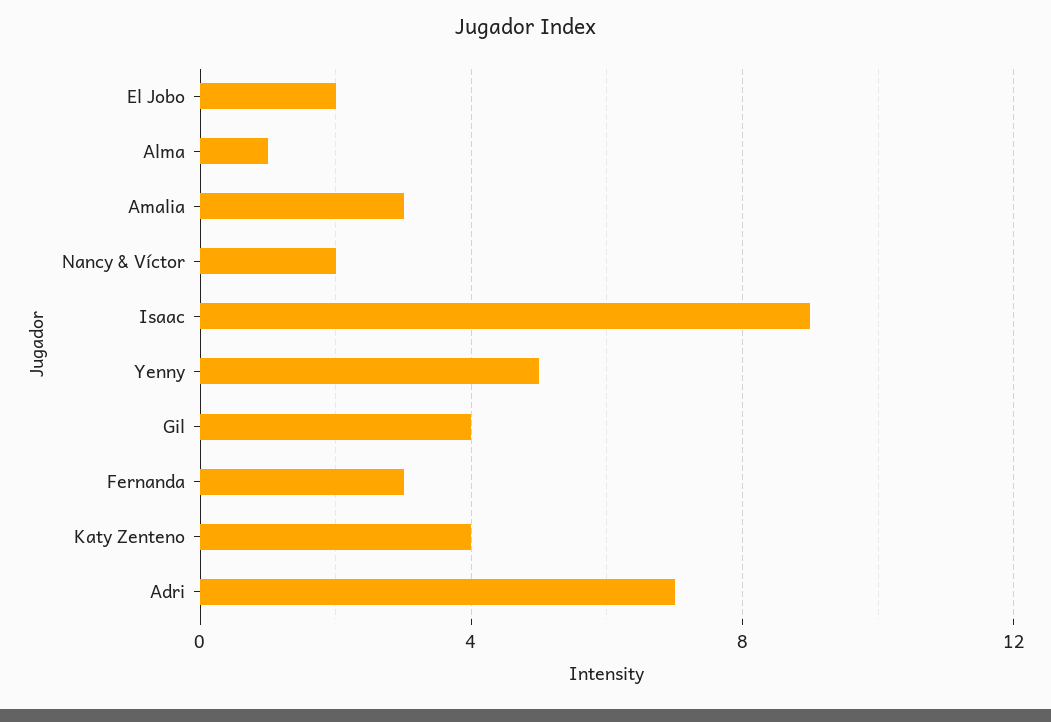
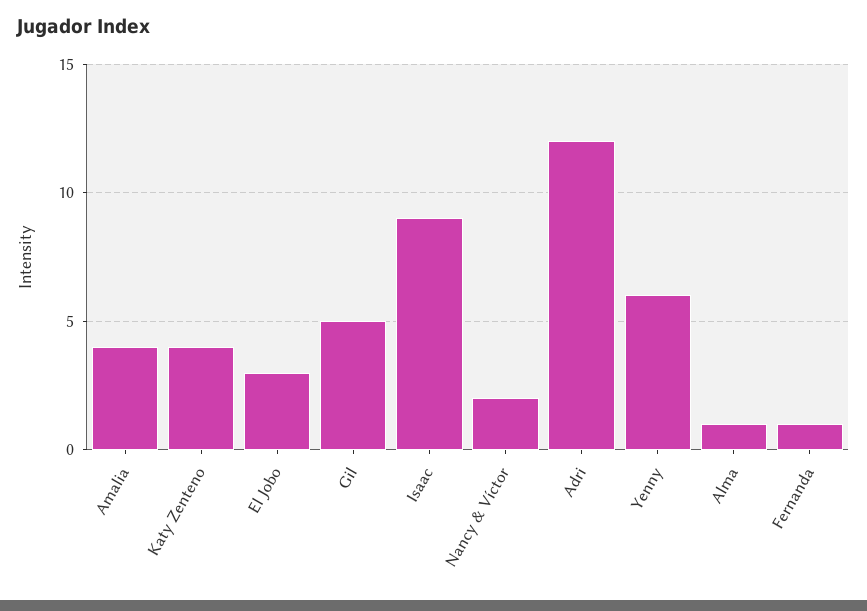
  {
-   "El Jobo": 2,
+   "El Jobo": 3,
    "Alma": 1,
-   "Amalia": 3,
+   "Amalia": 4,
    "Nancy & Víctor": 2,
    "Isaac": 9,
-   "Yenny": 5,
+   "Yenny": 6,
-   "Gil": 4,
+   "Gil": 5,
-   "Fernanda": 3,
+   "Fernanda": 1,
    "Katy Zenteno": 4,
-   "Adri": 7
+   "Adri": 12
  }

